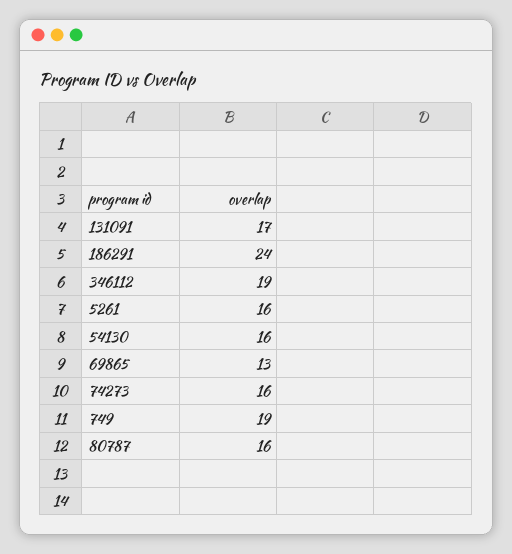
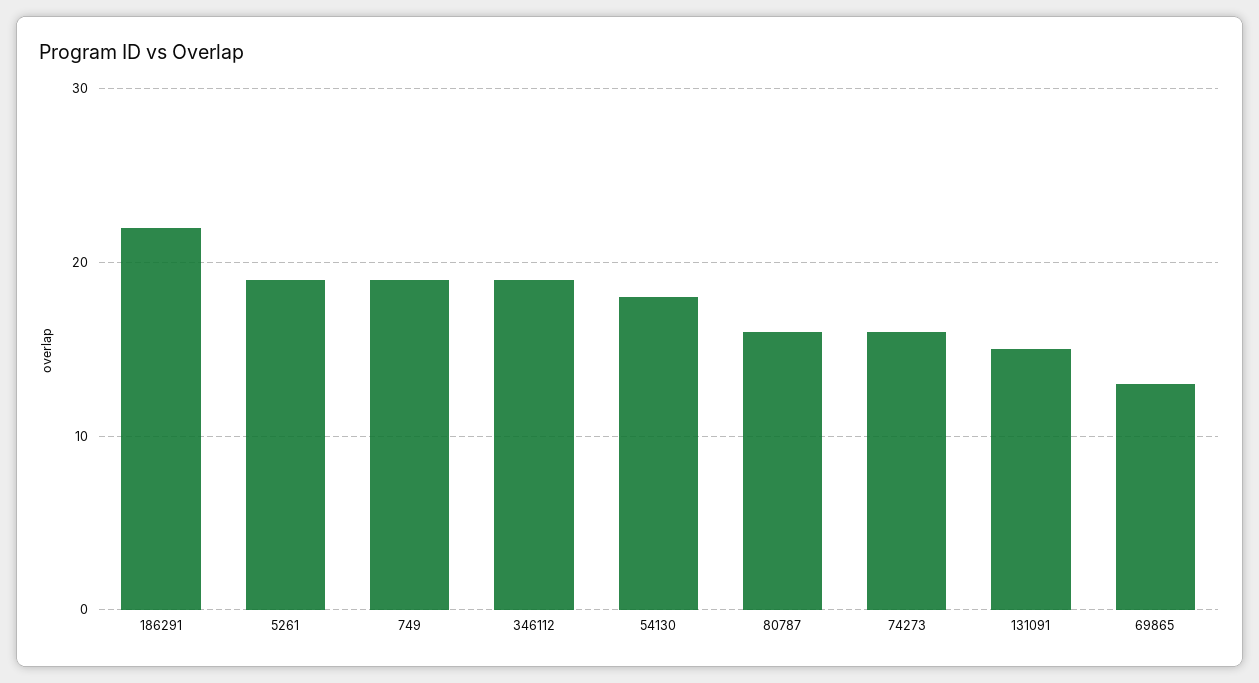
  {
-   "131091": 17,
+   "131091": 15,
-   "186291": 24,
+   "186291": 22,
    "346112": 19,
-   "5261": 16,
+   "5261": 19,
-   "54130": 16,
+   "54130": 18,
    "69865": 13,
    "74273": 16,
    "749": 19,
    "80787": 16
  }

